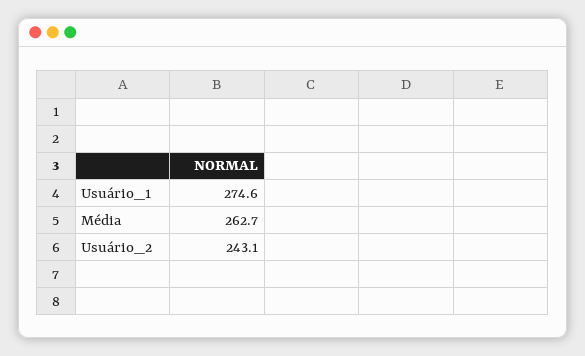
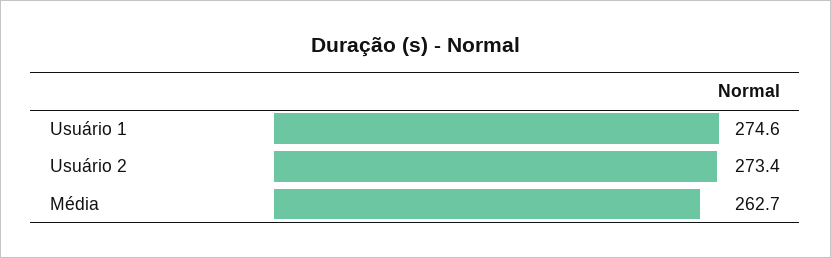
  {
    "Usuário_1": 274.6,
    "Média": 262.7,
-   "Usuário_2": 243.1
+   "Usuário_2": 273.4
  }

